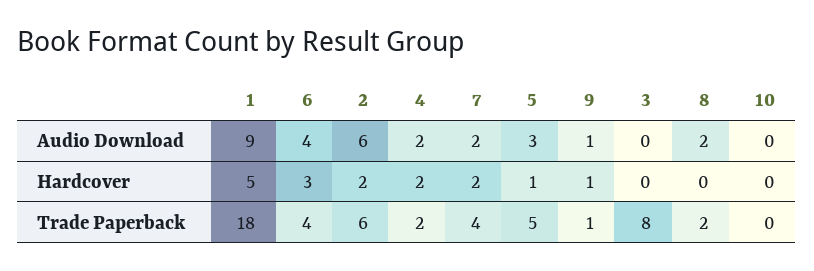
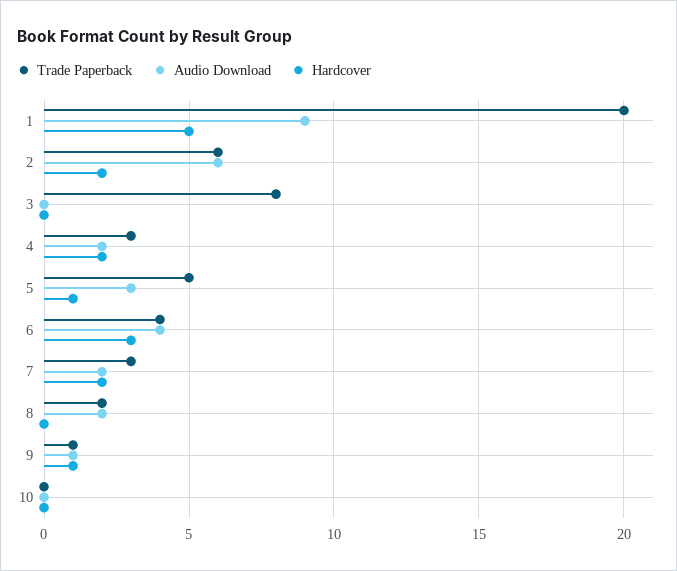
  {
    "Audio Download": {
      "1": 9,
      "6": 4,
      "2": 6,
      "4": 2,
      "7": 2,
      "5": 3,
      "9": 1,
      "3": 0,
      "8": 2,
      "10": 0
    },
    "Hardcover": {
      "1": 5,
      "6": 3,
      "2": 2,
      "4": 2,
      "7": 2,
      "5": 1,
      "9": 1,
      "3": 0,
      "8": 0,
      "10": 0
    },
    "Trade Paperback": {
-     "1": 18,
+     "1": 20,
      "6": 4,
      "2": 6,
-     "4": 2,
+     "4": 3,
-     "7": 4,
+     "7": 3,
      "5": 5,
      "9": 1,
      "3": 8,
      "8": 2,
      "10": 0
    }
  }

